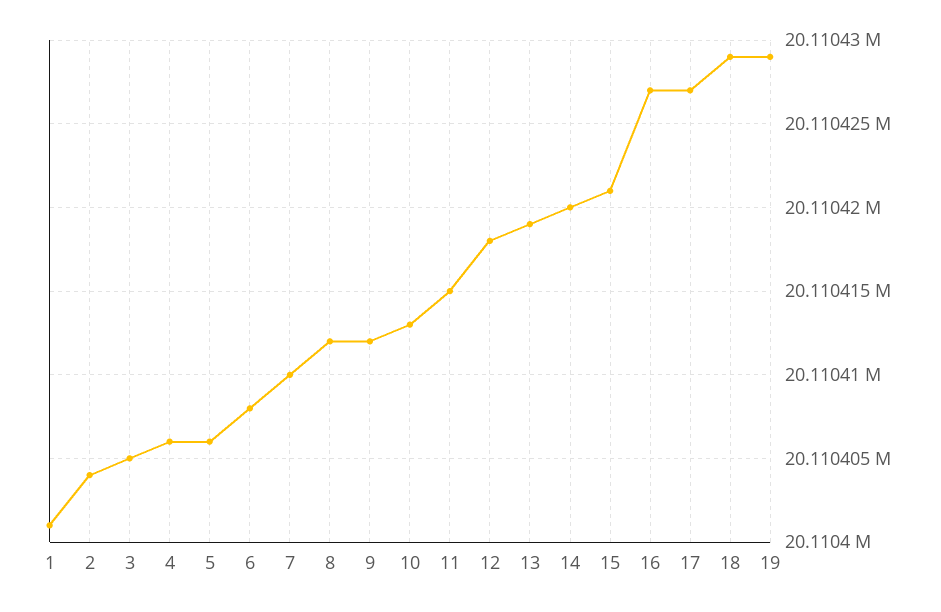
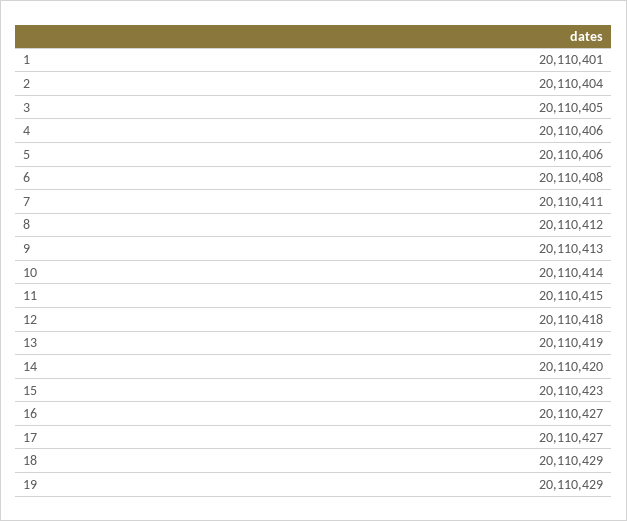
  {
    "1": 20110401,
    "2": 20110404,
    "3": 20110405,
    "4": 20110406,
    "5": 20110406,
    "6": 20110408,
-   "7": 20110410,
+   "7": 20110411,
    "8": 20110412,
-   "9": 20110412,
+   "9": 20110413,
-   "10": 20110413,
+   "10": 20110414,
    "11": 20110415,
    "12": 20110418,
    "13": 20110419,
    "14": 20110420,
-   "15": 20110421,
+   "15": 20110423,
    "16": 20110427,
    "17": 20110427,
    "18": 20110429,
    "19": 20110429
  }

